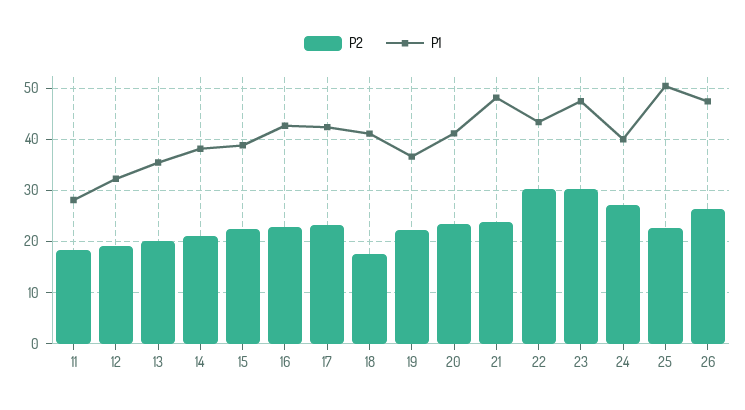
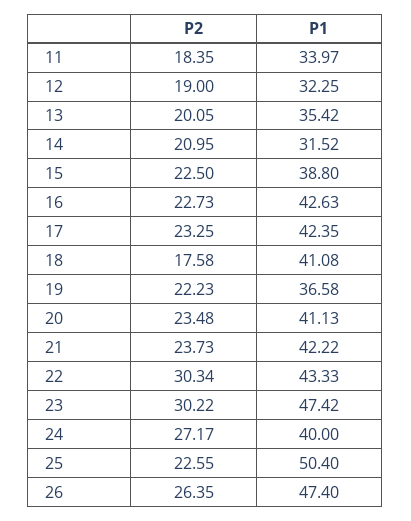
  {
    "P2": {
      "11": 18.35,
      "12": 19,
      "13": 20.05,
      "14": 20.95,
      "15": 22.5,
      "16": 22.73,
      "17": 23.25,
      "18": 17.58,
      "19": 22.23,
      "20": 23.48,
      "21": 23.73,
      "22": 30.34,
      "23": 30.22,
      "24": 27.17,
      "25": 22.55,
      "26": 26.35
    },
    "P1": {
-     "11": 28,
+     "11": 33.97,
      "12": 32.25,
      "13": 35.42,
-     "14": 38,
+     "14": 31.52,
      "15": 38.8,
      "16": 42.63,
      "17": 42.35,
      "18": 41.08,
      "19": 36.58,
      "20": 41.13,
-     "21": 48,
+     "21": 42.22,
      "22": 43.33,
      "23": 47.42,
      "24": 40,
      "25": 50.4,
      "26": 47.4
    }
  }

